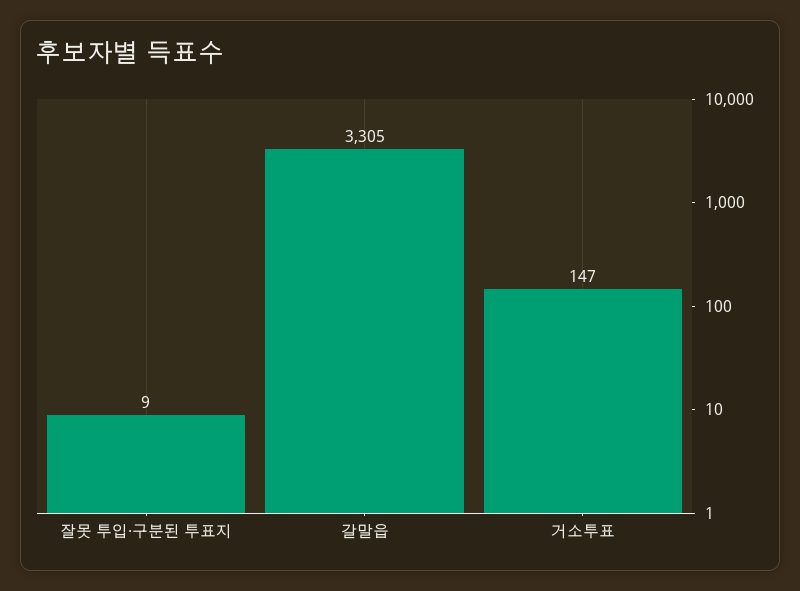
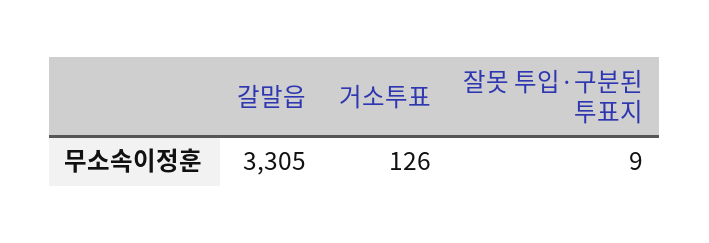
  {
    "잘못 투입·구분된 투표지": 9,
    "갈말읍": 3305,
-   "거소투표": 147
+   "거소투표": 126
  }

